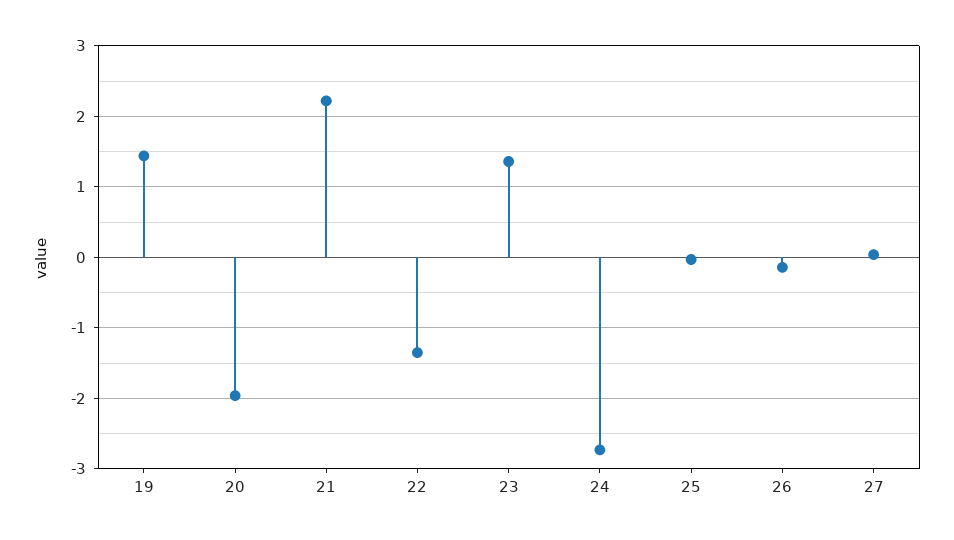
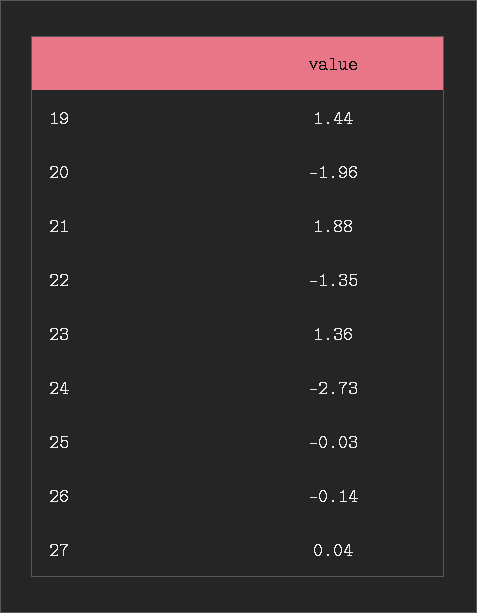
  {
    "19": 1.44,
    "20": -1.96,
-   "21": 2.2,
+   "21": 1.88,
    "22": -1.35,
    "23": 1.36,
    "24": -2.73,
    "25": -0.03,
    "26": -0.14,
    "27": 0.04
  }

